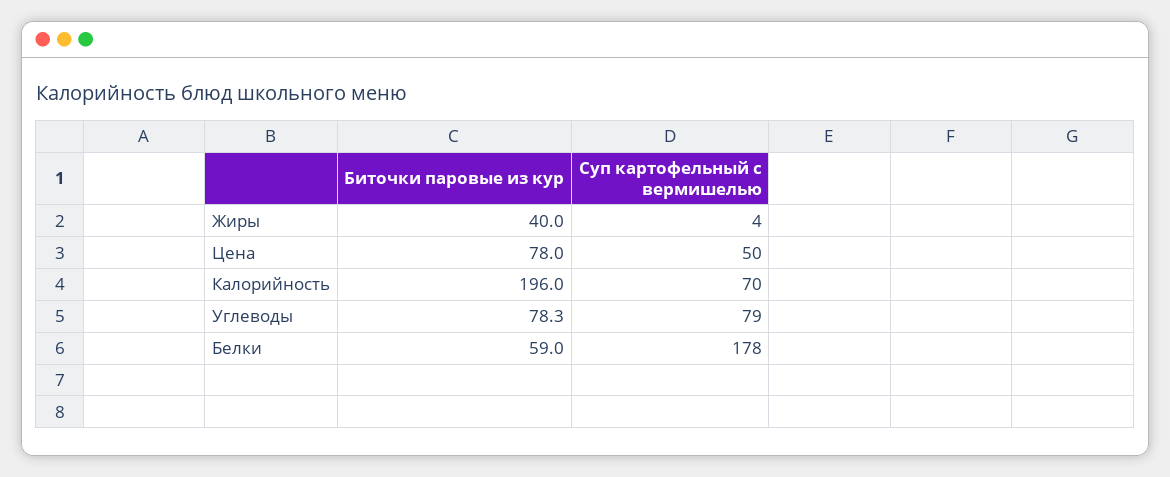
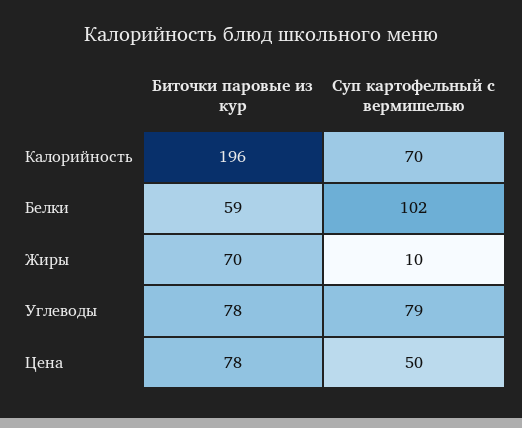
  {
    "Биточки паровые из кур": {
-     "Жиры": 40,
+     "Жиры": 70,
      "Цена": 78,
      "Калорийность": 196,
      "Углеводы": 78.3,
      "Белки": 59
    },
    "Суп картофельный с вермишелью": {
-     "Жиры": 4,
+     "Жиры": 10,
      "Цена": 50,
      "Калорийность": 70,
      "Углеводы": 79,
-     "Белки": 178
+     "Белки": 102
    }
  }

